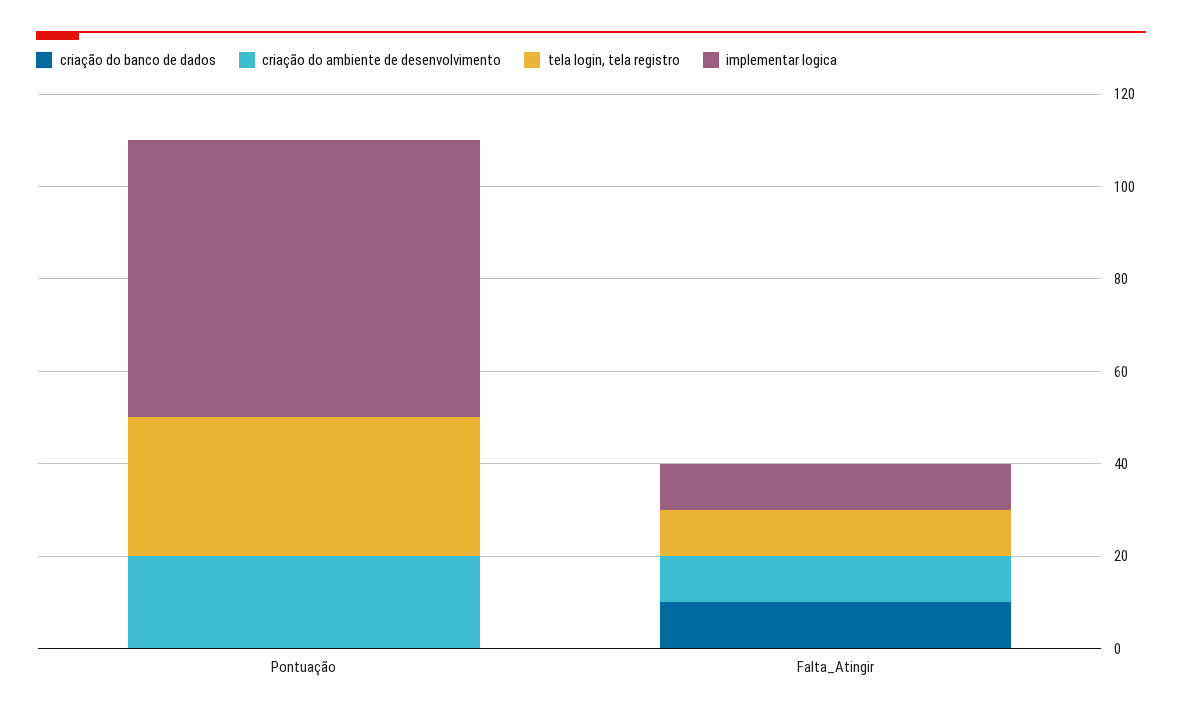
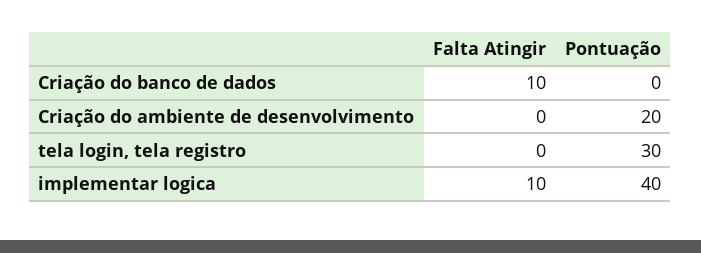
  {
    "criação do banco de dados": {
      "Pontuação": 0,
      "Falta_Atingir": 10
    },
    "criação do ambiente de desenvolvimento": {
      "Pontuação": 20,
-     "Falta_Atingir": 10
+     "Falta_Atingir": 0
    },
    "tela login, tela registro": {
      "Pontuação": 30,
-     "Falta_Atingir": 10
+     "Falta_Atingir": 0
    },
    "implementar logica": {
-     "Pontuação": 60,
+     "Pontuação": 40,
      "Falta_Atingir": 10
    }
  }

